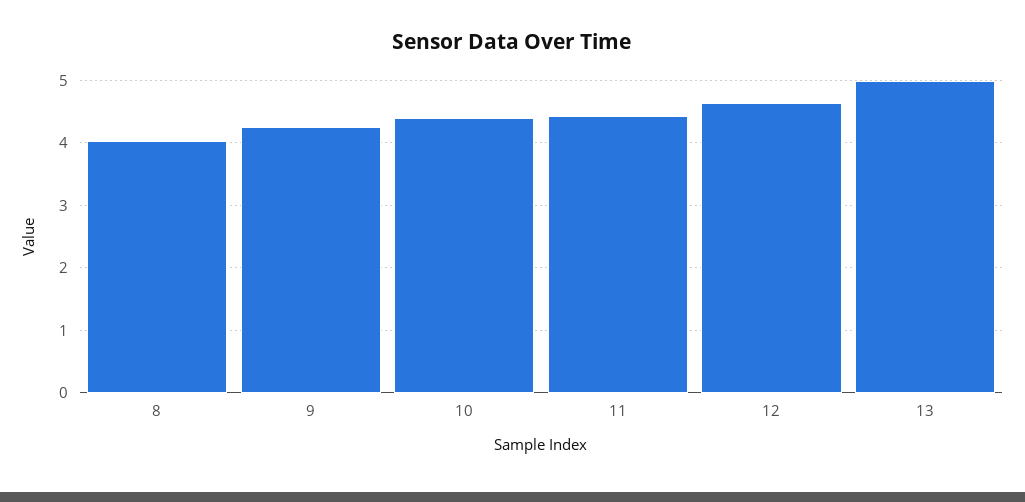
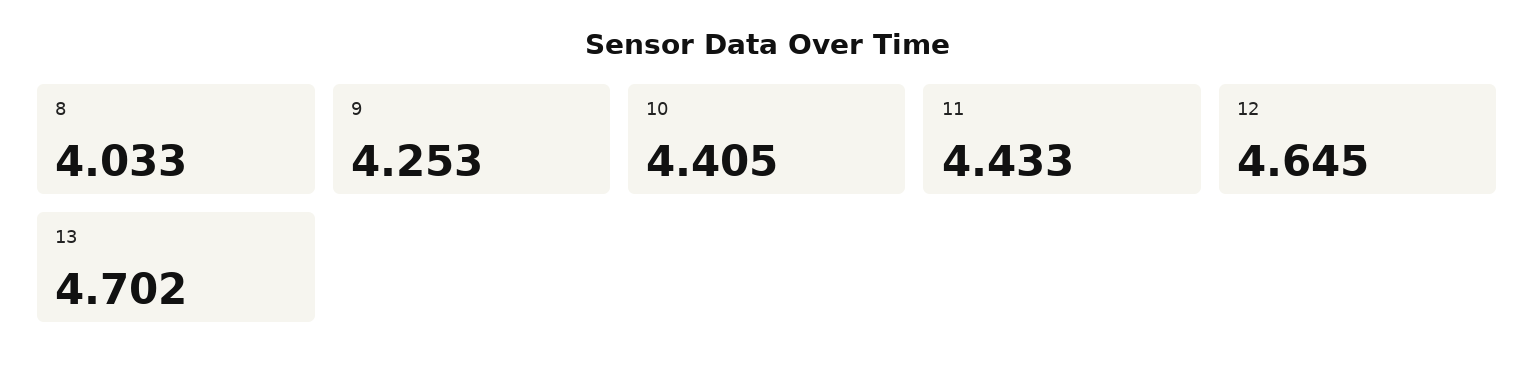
  {
    "8": 4.033,
    "9": 4.253,
    "10": 4.405,
    "11": 4.433,
    "12": 4.645,
-   "13": 5
+   "13": 4.702
  }

